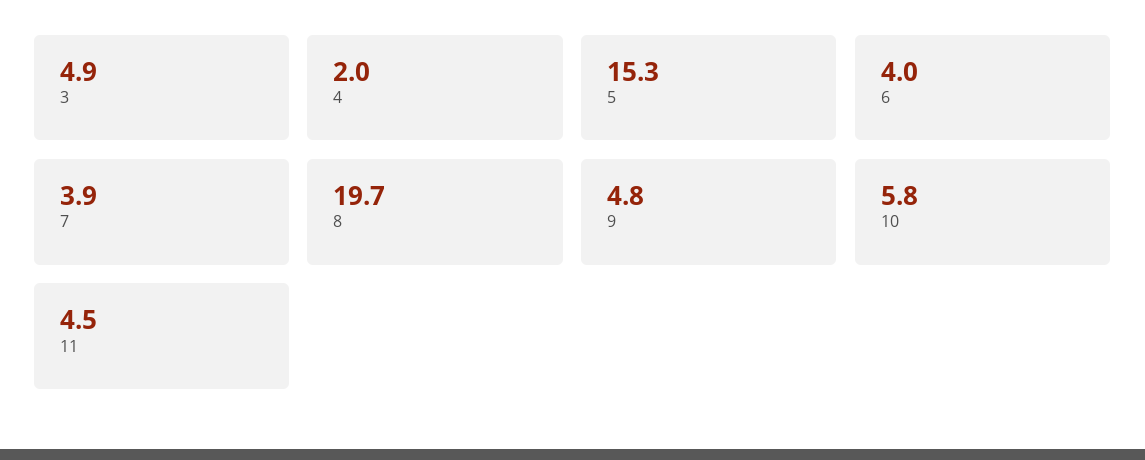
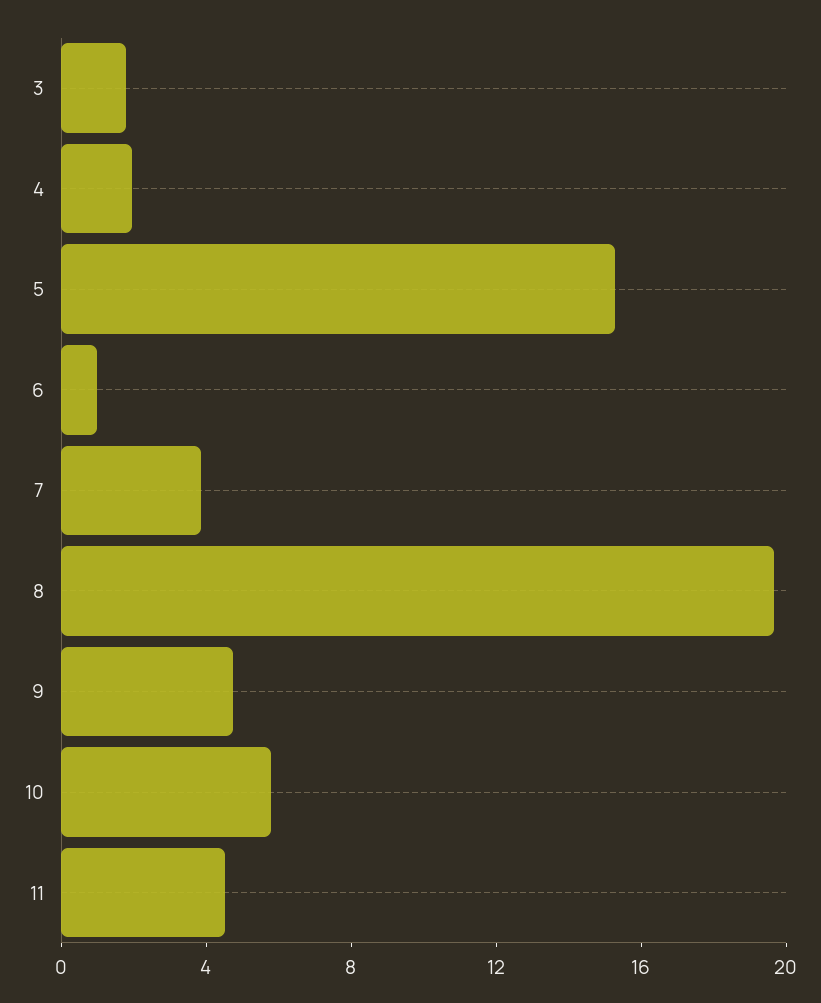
  {
-   "3": 4.9,
+   "3": 2,
    "4": 2,
    "5": 15.3,
-   "6": 4,
+   "6": 1,
    "7": 3.9,
    "8": 19.7,
    "9": 4.8,
    "10": 5.8,
    "11": 4.5
  }

